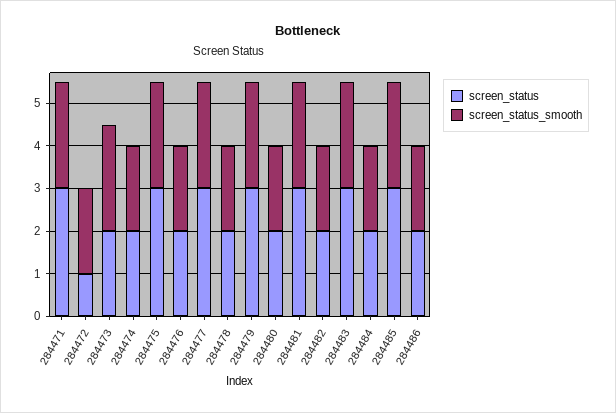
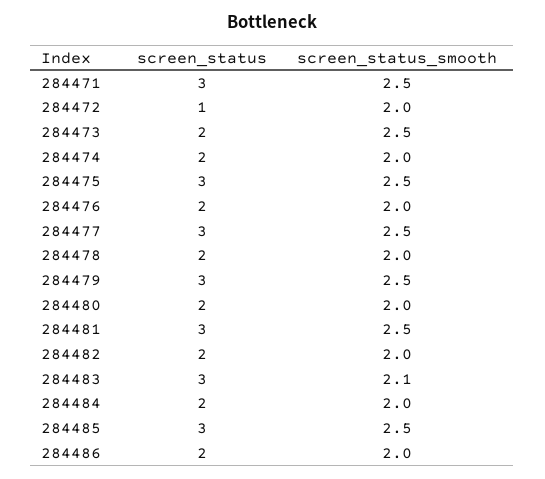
  {
    "screen_status": {
      "284471": 3,
      "284472": 1,
      "284473": 2,
      "284474": 2,
      "284475": 3,
      "284476": 2,
      "284477": 3,
      "284478": 2,
      "284479": 3,
      "284480": 2,
      "284481": 3,
      "284482": 2,
      "284483": 3,
      "284484": 2,
      "284485": 3,
      "284486": 2
    },
    "screen_status_smooth": {
      "284471": 2.5,
      "284472": 2,
      "284473": 2.5,
      "284474": 2,
      "284475": 2.5,
      "284476": 2,
      "284477": 2.5,
      "284478": 2,
      "284479": 2.5,
      "284480": 2,
      "284481": 2.5,
      "284482": 2,
-     "284483": 2.5,
+     "284483": 2.1,
      "284484": 2,
      "284485": 2.5,
      "284486": 2
    }
  }

